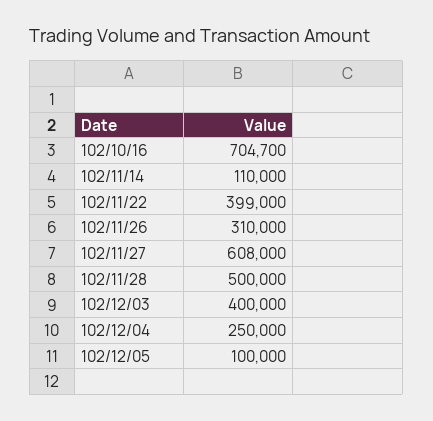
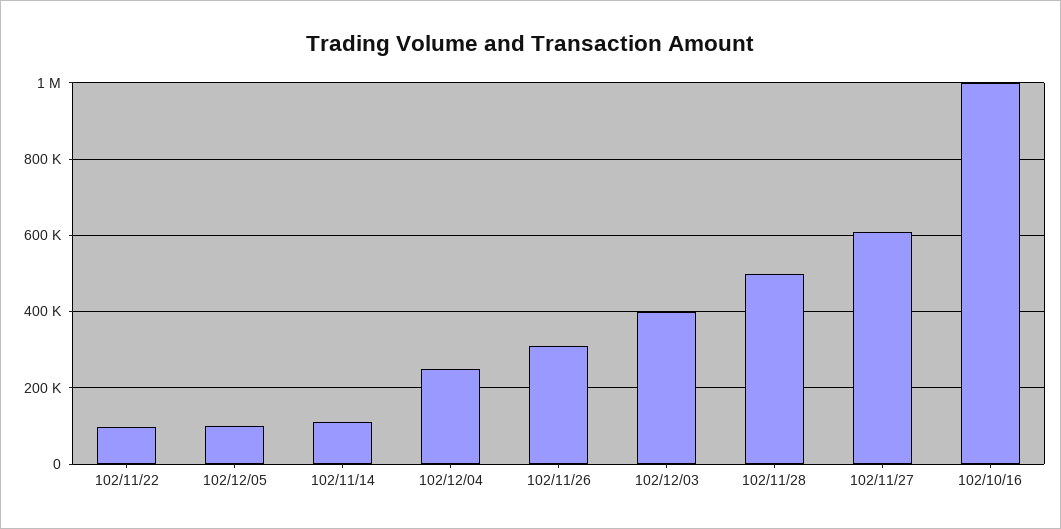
  {
-   "102/10/16": 704700,
+   "102/10/16": 1000000,
    "102/11/14": 110000,
-   "102/11/22": 399000,
+   "102/11/22": 100000,
    "102/11/26": 310000,
    "102/11/27": 608000,
    "102/11/28": 500000,
    "102/12/03": 400000,
    "102/12/04": 250000,
    "102/12/05": 100000
  }

